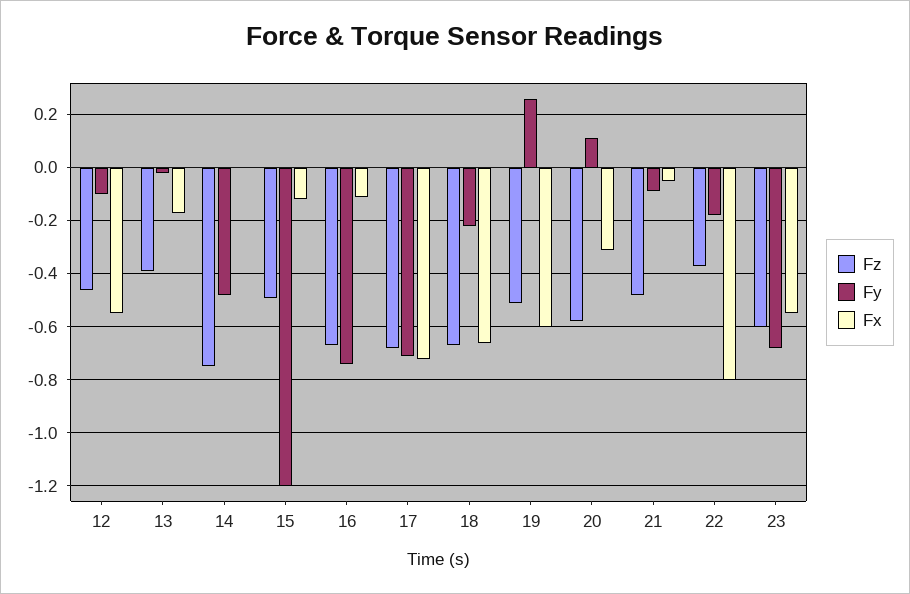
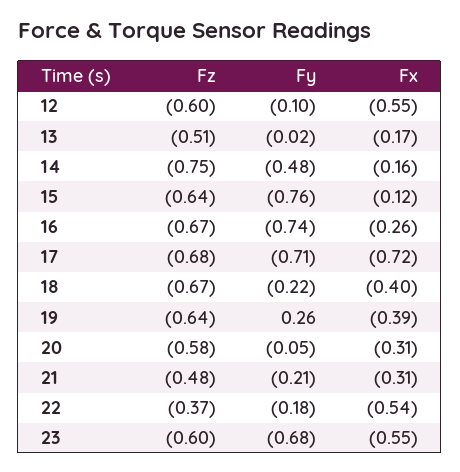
  {
    "Fz": {
-     "12": -0.45,
+     "12": -0.6,
-     "13": -0.4,
+     "13": -0.51,
      "14": -0.75,
-     "15": -0.5,
+     "15": -0.64,
      "16": -0.67,
      "17": -0.68,
      "18": -0.67,
-     "19": -0.5,
+     "19": -0.64,
      "20": -0.58,
      "21": -0.48,
      "22": -0.37,
      "23": -0.6
    },
    "Fy": {
      "12": -0.1,
      "13": -0.02,
      "14": -0.48,
-     "15": -1.2,
+     "15": -0.76,
      "16": -0.74,
      "17": -0.71,
      "18": -0.22,
      "19": 0.26,
-     "20": 0.1,
+     "20": -0.05,
-     "21": -0.1,
+     "21": -0.21,
      "22": -0.18,
      "23": -0.68
    },
    "Fx": {
      "12": -0.55,
      "13": -0.17,
-     "14": 0,
+     "14": -0.16,
      "15": -0.12,
-     "16": -0.1,
+     "16": -0.26,
      "17": -0.72,
-     "18": -0.65,
+     "18": -0.4,
-     "19": -0.6,
+     "19": -0.39,
      "20": -0.31,
-     "21": -0.05,
+     "21": -0.31,
-     "22": -0.8,
+     "22": -0.54,
      "23": -0.55
    }
  }

